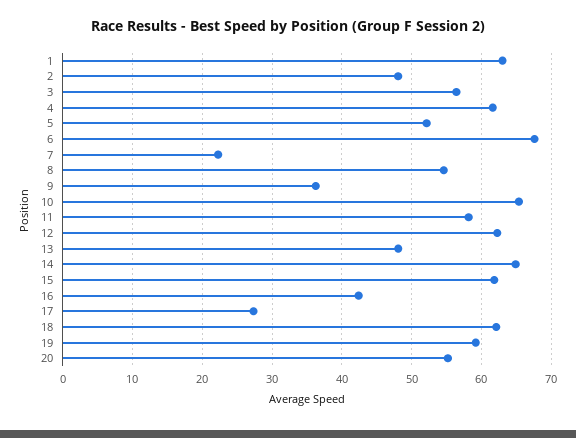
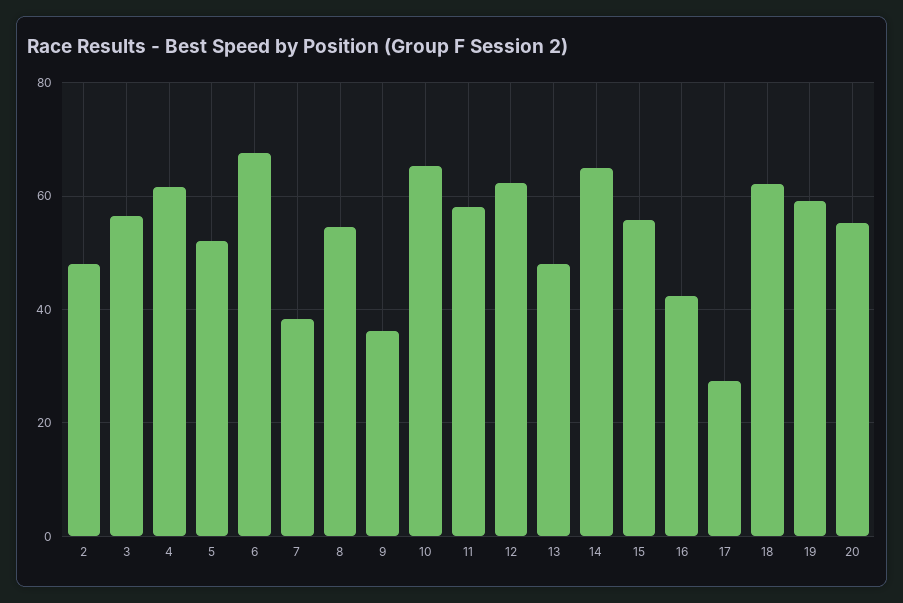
  {
-   "1": 63,
    "2": 48,
    "3": 56,
    "4": 62,
    "5": 52,
    "6": 68,
-   "7": 22,
+   "7": 38,
    "8": 55,
    "9": 36,
    "10": 65,
    "11": 58,
    "12": 62,
    "13": 48,
    "14": 65,
-   "15": 62,
+   "15": 56,
    "16": 42,
    "17": 27,
    "18": 62,
    "19": 59,
    "20": 55
  }

